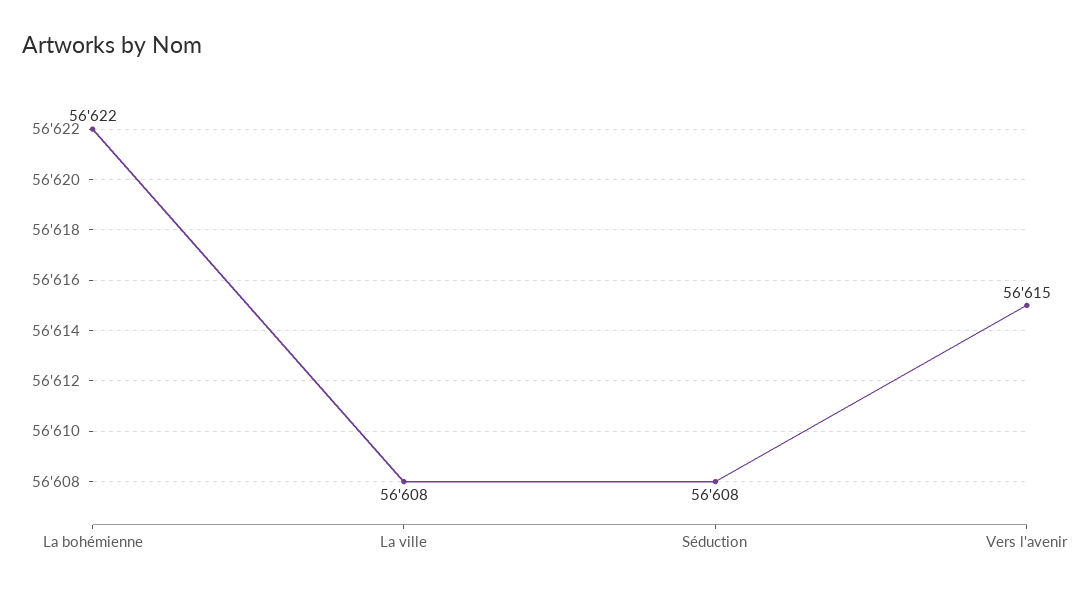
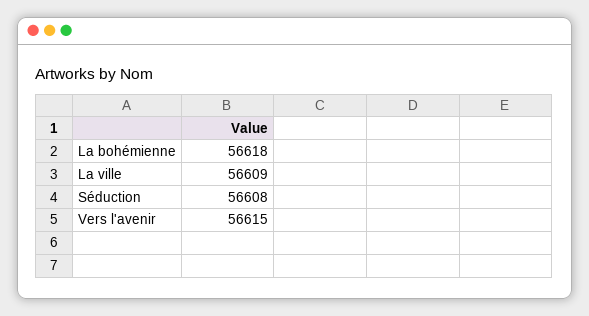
  {
-   "La bohémienne": 56622,
+   "La bohémienne": 56618,
-   "La ville": 56608,
+   "La ville": 56609,
    "Séduction": 56608,
    "Vers l'avenir": 56615
  }

